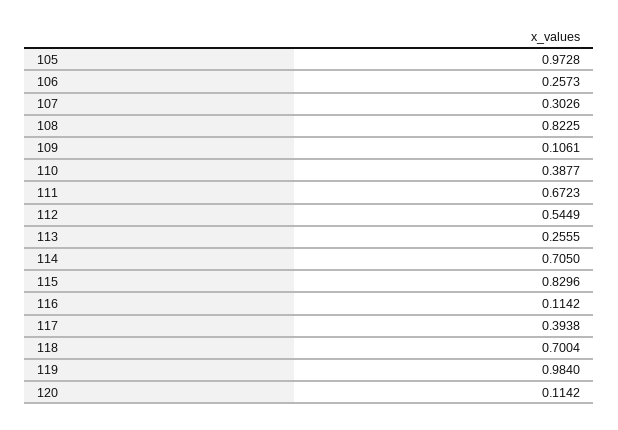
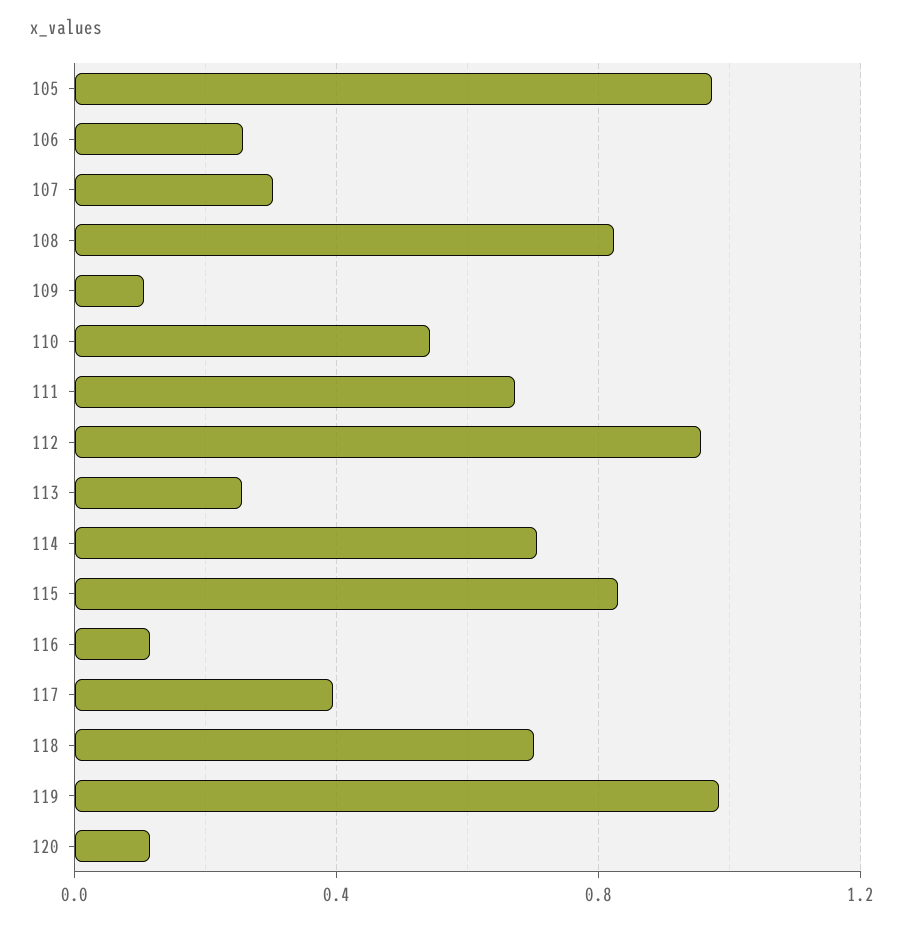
  {
    "105": 0.9728,
    "106": 0.2573,
    "107": 0.3026,
    "108": 0.8225,
    "109": 0.1061,
-   "110": 0.3877,
+   "110": 0.55,
    "111": 0.6723,
-   "112": 0.5449,
+   "112": 0.95,
    "113": 0.2555,
    "114": 0.705,
    "115": 0.8296,
    "116": 0.1142,
    "117": 0.3938,
    "118": 0.7004,
    "119": 0.984,
    "120": 0.1142
  }

